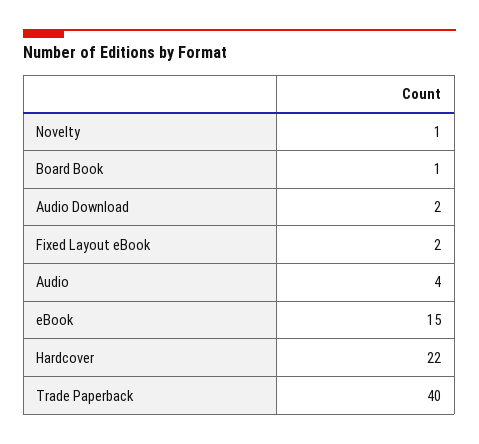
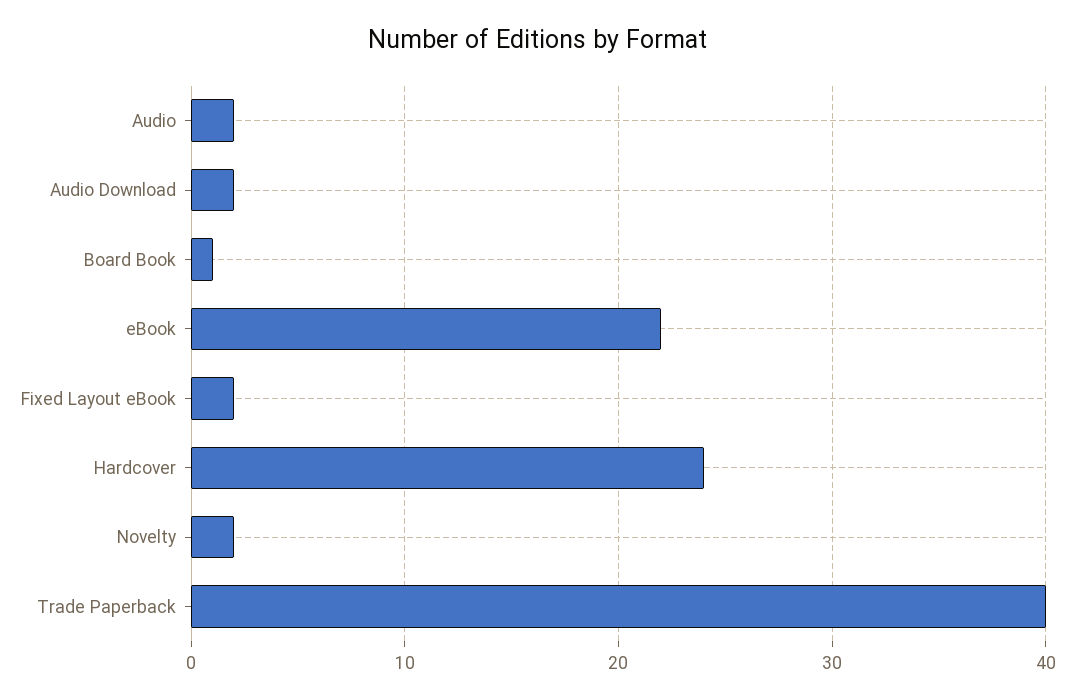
  {
-   "Novelty": 1,
+   "Novelty": 2,
    "Board Book": 1,
    "Audio Download": 2,
    "Fixed Layout eBook": 2,
-   "Audio": 4,
+   "Audio": 2,
-   "eBook": 15,
+   "eBook": 22,
-   "Hardcover": 22,
+   "Hardcover": 24,
    "Trade Paperback": 40
  }

